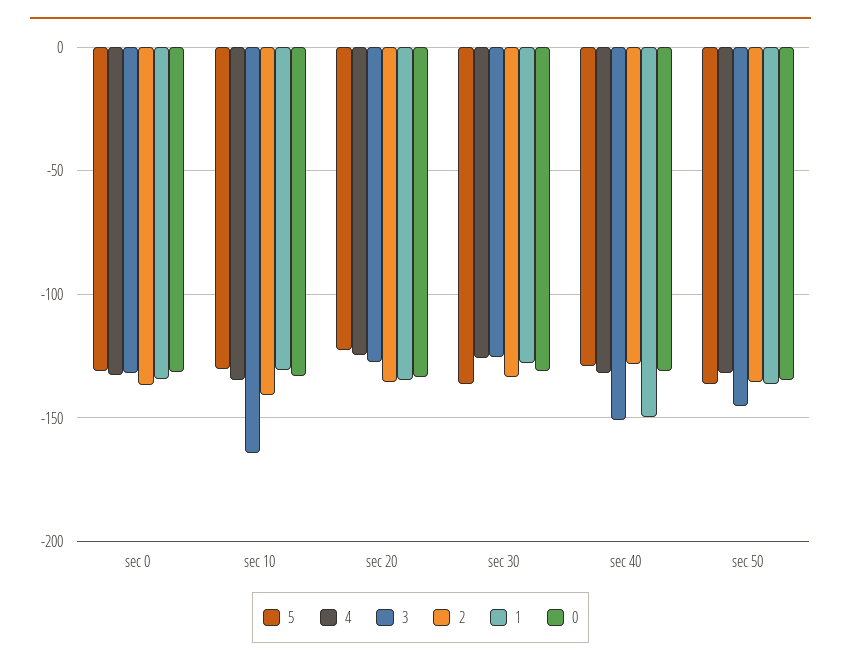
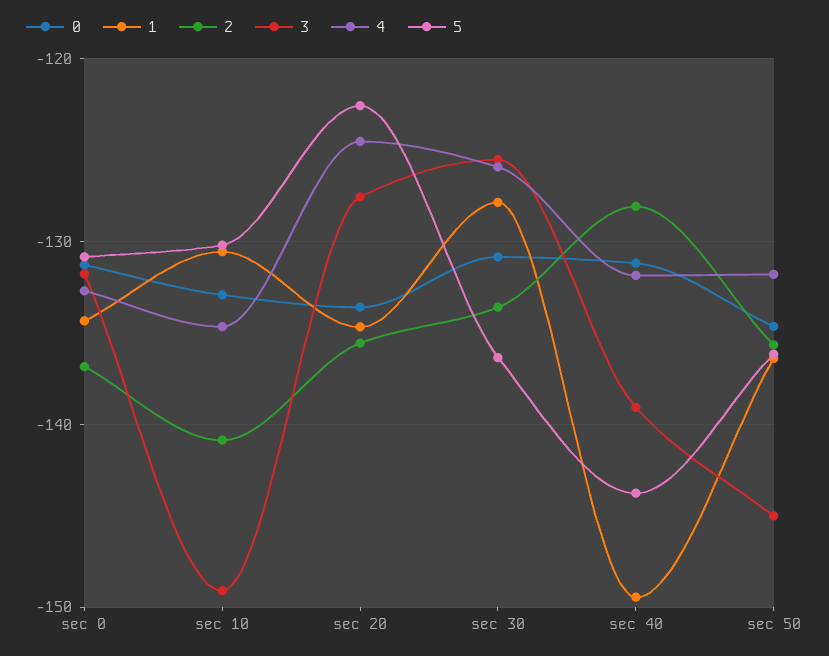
  {
    "5": {
      "sec 0": -131,
      "sec 10": -130,
      "sec 20": -123,
      "sec 30": -136,
-     "sec 40": -130,
+     "sec 40": -144,
      "sec 50": -136
    },
    "4": {
      "sec 0": -133,
      "sec 10": -135,
      "sec 20": -125,
      "sec 30": -126,
      "sec 40": -132,
      "sec 50": -132
    },
    "3": {
      "sec 0": -132,
-     "sec 10": -165,
+     "sec 10": -149,
      "sec 20": -128,
      "sec 30": -126,
-     "sec 40": -150,
+     "sec 40": -139,
      "sec 50": -145
    },
    "2": {
      "sec 0": -137,
      "sec 10": -141,
      "sec 20": -136,
      "sec 30": -134,
      "sec 40": -128,
      "sec 50": -136
    },
    "1": {
      "sec 0": -134,
      "sec 10": -131,
      "sec 20": -135,
      "sec 30": -128,
      "sec 40": -149,
      "sec 50": -136
    },
    "0": {
      "sec 0": -131,
      "sec 10": -133,
      "sec 20": -134,
      "sec 30": -131,
      "sec 40": -131,
      "sec 50": -135
    }
  }

